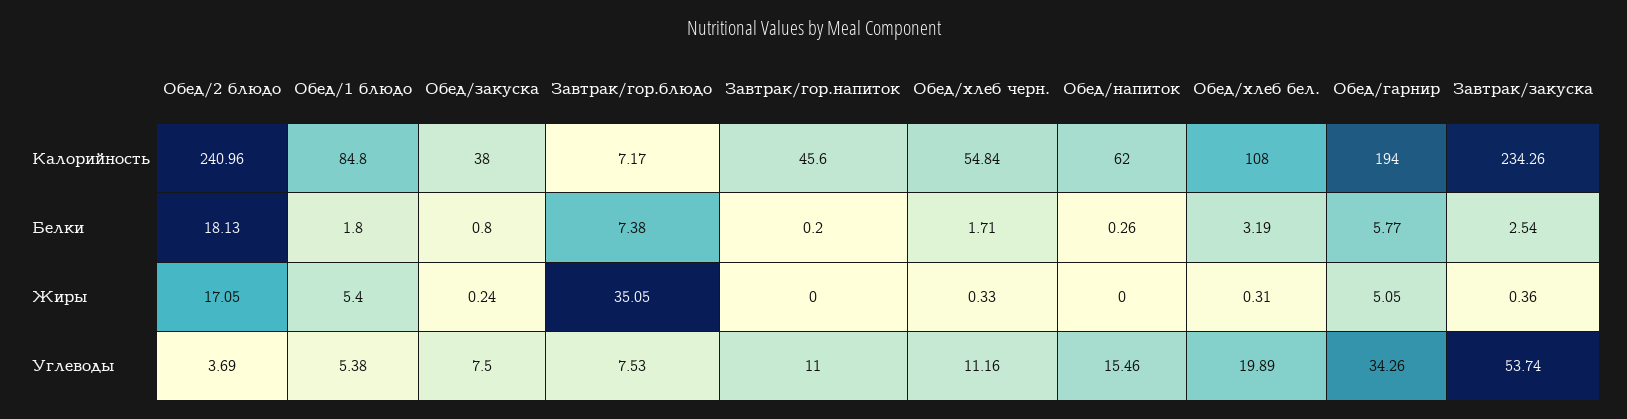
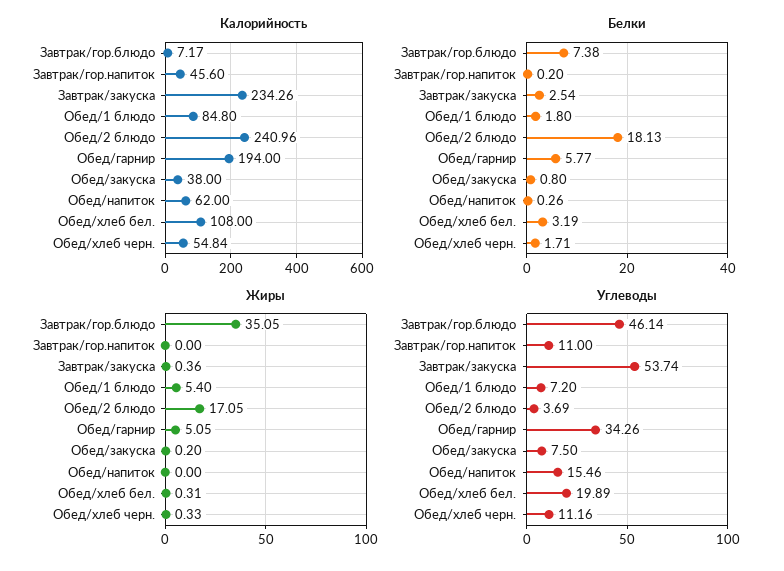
  {
    "Калорийность": {
      "Обед/2 блюдо": 240.96,
      "Обед/1 блюдо": 84.8,
      "Обед/закуска": 38,
      "Завтрак/гор.блюдо": 7.17,
      "Завтрак/гор.напиток": 45.6,
      "Обед/хлеб черн.": 54.84,
      "Обед/напиток": 62,
      "Обед/хлеб бел.": 108,
      "Обед/гарнир": 194,
      "Завтрак/закуска": 234.26
    },
    "Белки": {
      "Обед/2 блюдо": 18.13,
      "Обед/1 блюдо": 1.8,
      "Обед/закуска": 0.8,
      "Завтрак/гор.блюдо": 7.38,
      "Завтрак/гор.напиток": 0.2,
      "Обед/хлеб черн.": 1.71,
      "Обед/напиток": 0.26,
      "Обед/хлеб бел.": 3.19,
      "Обед/гарнир": 5.77,
      "Завтрак/закуска": 2.54
    },
    "Жиры": {
      "Обед/2 блюдо": 17.05,
      "Обед/1 блюдо": 5.4,
-     "Обед/закуска": 0.24,
+     "Обед/закуска": 0.2,
      "Завтрак/гор.блюдо": 35.05,
      "Завтрак/гор.напиток": 0,
      "Обед/хлеб черн.": 0.33,
      "Обед/напиток": 0,
      "Обед/хлеб бел.": 0.31,
      "Обед/гарнир": 5.05,
      "Завтрак/закуска": 0.36
    },
    "Углеводы": {
      "Обед/2 блюдо": 3.69,
-     "Обед/1 блюдо": 5.38,
+     "Обед/1 блюдо": 7.2,
      "Обед/закуска": 7.5,
-     "Завтрак/гор.блюдо": 7.53,
+     "Завтрак/гор.блюдо": 46.14,
      "Завтрак/гор.напиток": 11,
      "Обед/хлеб черн.": 11.16,
      "Обед/напиток": 15.46,
      "Обед/хлеб бел.": 19.89,
      "Обед/гарнир": 34.26,
      "Завтрак/закуска": 53.74
    }
  }

